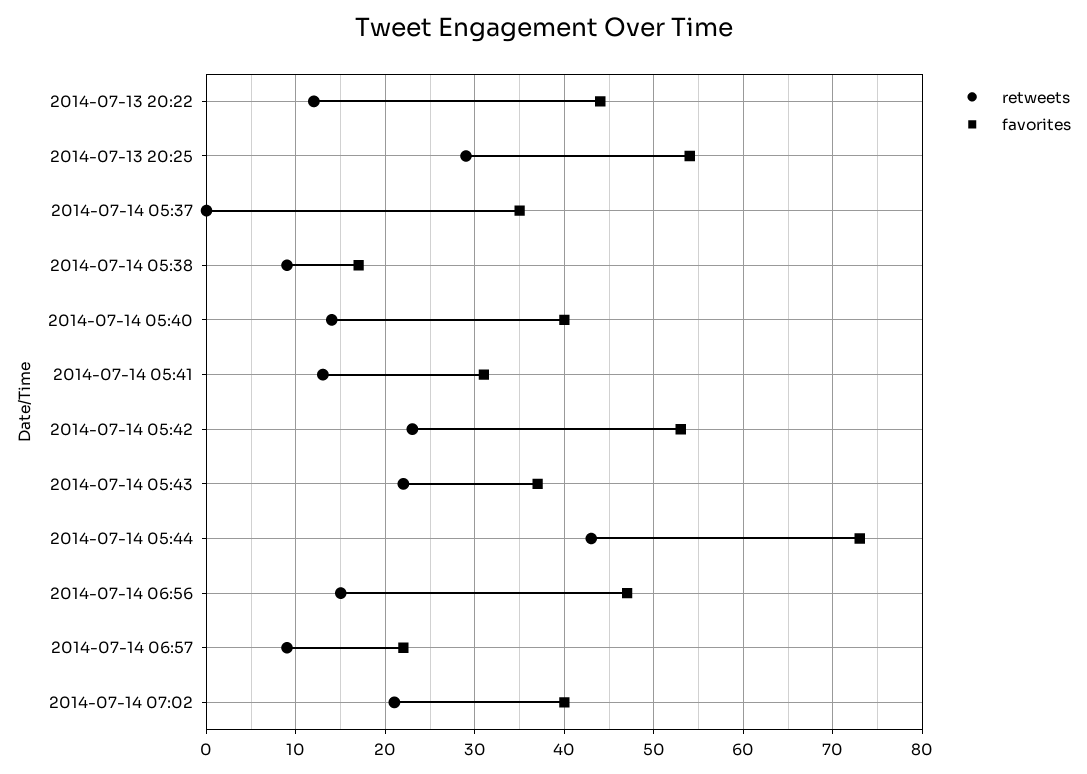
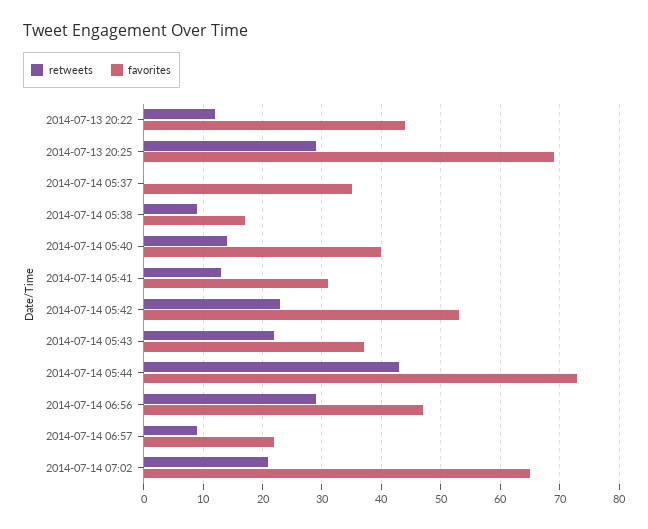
  {
    "retweets": {
      "2014-07-13 20:22": 12,
      "2014-07-13 20:25": 29,
      "2014-07-14 05:37": 0,
      "2014-07-14 05:38": 9,
      "2014-07-14 05:40": 14,
      "2014-07-14 05:41": 13,
      "2014-07-14 05:42": 23,
      "2014-07-14 05:43": 22,
      "2014-07-14 05:44": 43,
-     "2014-07-14 06:56": 15,
+     "2014-07-14 06:56": 30,
      "2014-07-14 06:57": 9,
      "2014-07-14 07:02": 21
    },
    "favorites": {
      "2014-07-13 20:22": 44,
-     "2014-07-13 20:25": 54,
+     "2014-07-13 20:25": 70,
      "2014-07-14 05:37": 35,
      "2014-07-14 05:38": 17,
      "2014-07-14 05:40": 40,
      "2014-07-14 05:41": 31,
      "2014-07-14 05:42": 53,
      "2014-07-14 05:43": 37,
      "2014-07-14 05:44": 73,
      "2014-07-14 06:56": 47,
      "2014-07-14 06:57": 22,
-     "2014-07-14 07:02": 40
+     "2014-07-14 07:02": 65
    }
  }

